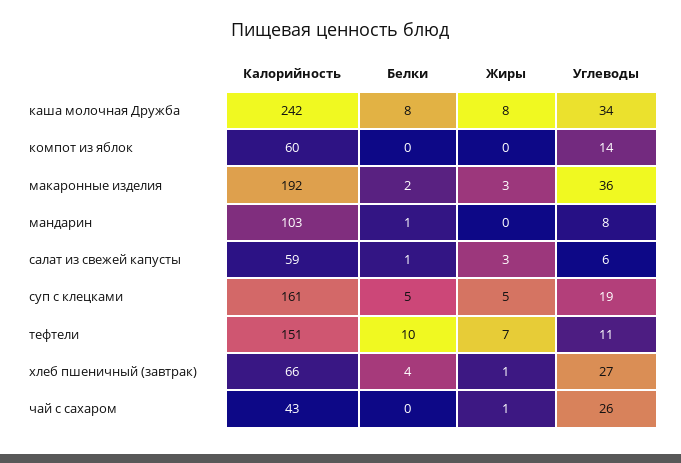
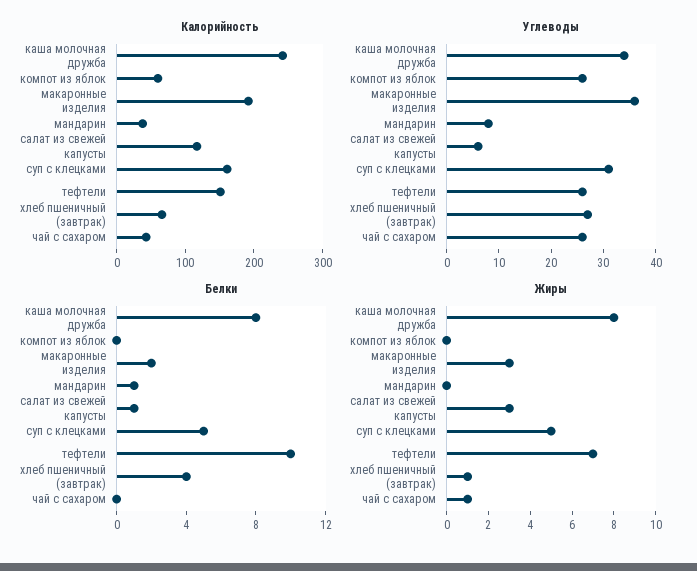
  {
    "Калорийность": {
      "каша молочная Дружба": 242,
      "компот из яблок": 60,
      "макаронные изделия": 192,
-     "мандарин": 103,
+     "мандарин": 40,
-     "салат из свежей капусты": 59,
+     "салат из свежей капусты": 120,
      "суп с клецками": 161,
      "тефтели": 151,
      "хлеб пшеничный (завтрак)": 66,
      "чай с сахаром": 43
    },
    "Белки": {
      "каша молочная Дружба": 8,
      "компот из яблок": 0,
      "макаронные изделия": 2,
      "мандарин": 1,
      "салат из свежей капусты": 1,
      "суп с клецками": 5,
      "тефтели": 10,
      "хлеб пшеничный (завтрак)": 4,
      "чай с сахаром": 0
    },
    "Жиры": {
      "каша молочная Дружба": 8,
      "компот из яблок": 0,
      "макаронные изделия": 3,
      "мандарин": 0,
      "салат из свежей капусты": 3,
      "суп с клецками": 5,
      "тефтели": 7,
      "хлеб пшеничный (завтрак)": 1,
      "чай с сахаром": 1
    },
    "Углеводы": {
      "каша молочная Дружба": 34,
-     "компот из яблок": 14,
+     "компот из яблок": 25,
      "макаронные изделия": 36,
      "мандарин": 8,
      "салат из свежей капусты": 6,
-     "суп с клецками": 19,
+     "суп с клецками": 30,
-     "тефтели": 11,
+     "тефтели": 25,
      "хлеб пшеничный (завтрак)": 27,
      "чай с сахаром": 26
    }
  }

